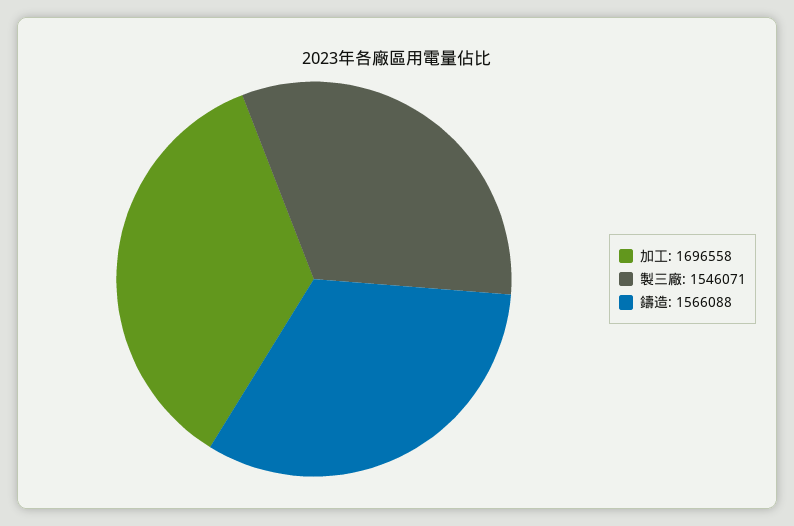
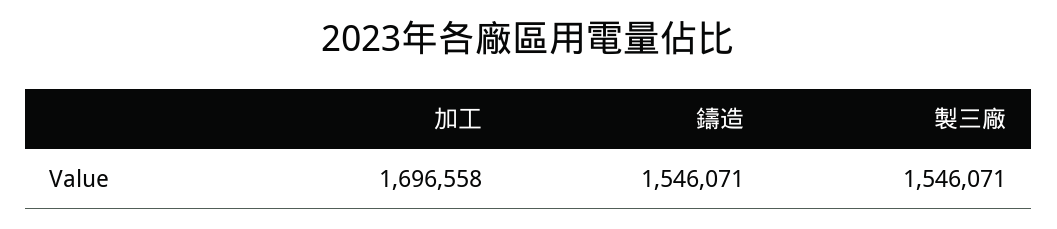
  {
    "加工": 1696558,
    "製三廠": 1546071,
-   "鑄造": 1566088
+   "鑄造": 1546071
  }

